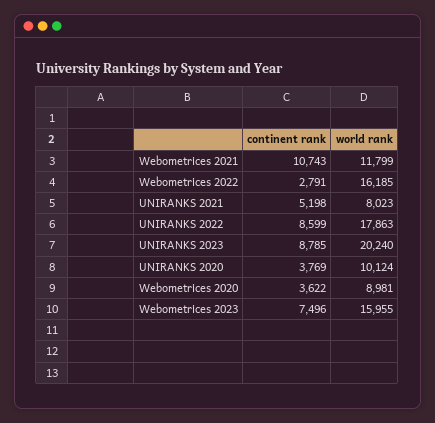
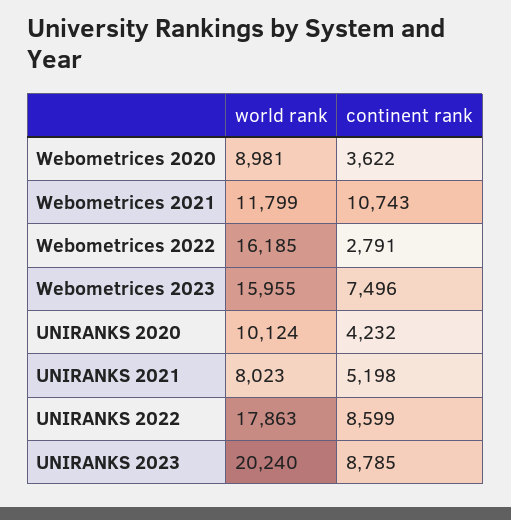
  {
    "continent rank": {
      "Webometrices 2021": 10743,
      "Webometrices 2022": 2791,
      "UNIRANKS 2021": 5198,
      "UNIRANKS 2022": 8599,
      "UNIRANKS 2023": 8785,
-     "UNIRANKS 2020": 3769,
+     "UNIRANKS 2020": 4232,
      "Webometrices 2020": 3622,
      "Webometrices 2023": 7496
    },
    "world rank": {
      "Webometrices 2021": 11799,
      "Webometrices 2022": 16185,
      "UNIRANKS 2021": 8023,
      "UNIRANKS 2022": 17863,
      "UNIRANKS 2023": 20240,
      "UNIRANKS 2020": 10124,
      "Webometrices 2020": 8981,
      "Webometrices 2023": 15955
    }
  }

